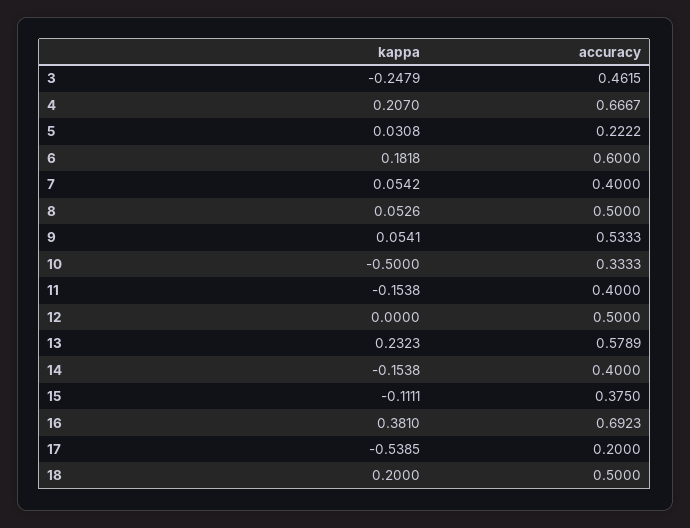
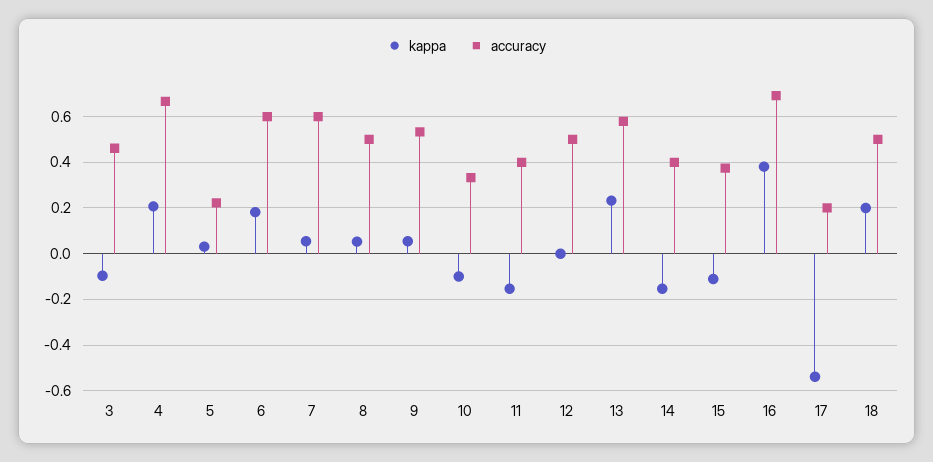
  {
    "kappa": {
-     "3": -0.2479,
+     "3": -0.1,
      "4": 0.207,
      "5": 0.0308,
      "6": 0.1818,
      "7": 0.0542,
      "8": 0.0526,
      "9": 0.0541,
-     "10": -0.5,
+     "10": -0.1,
      "11": -0.1538,
      "12": 0,
      "13": 0.2323,
      "14": -0.1538,
      "15": -0.1111,
      "16": 0.381,
      "17": -0.5385,
      "18": 0.2
    },
    "accuracy": {
      "3": 0.4615,
      "4": 0.6667,
      "5": 0.2222,
      "6": 0.6,
-     "7": 0.4,
+     "7": 0.6,
      "8": 0.5,
      "9": 0.5333,
      "10": 0.3333,
      "11": 0.4,
      "12": 0.5,
      "13": 0.5789,
      "14": 0.4,
      "15": 0.375,
      "16": 0.6923,
      "17": 0.2,
      "18": 0.5
    }
  }

